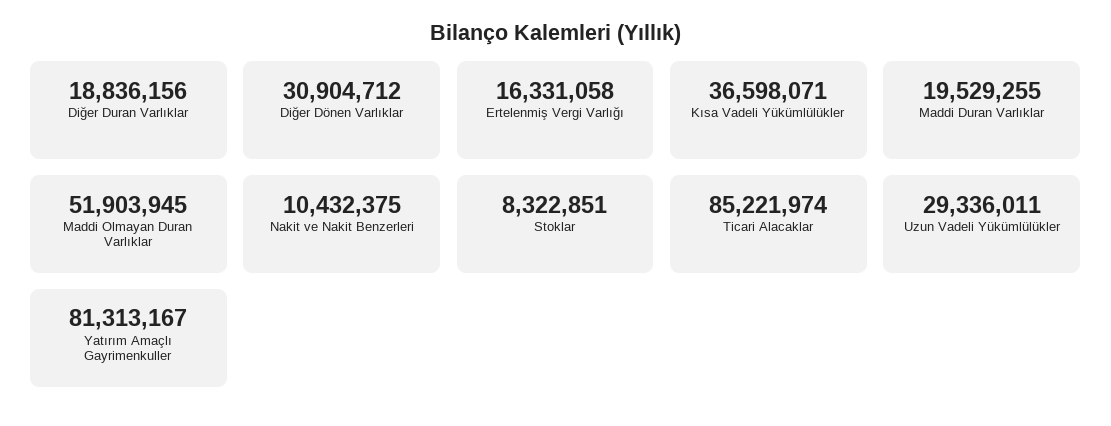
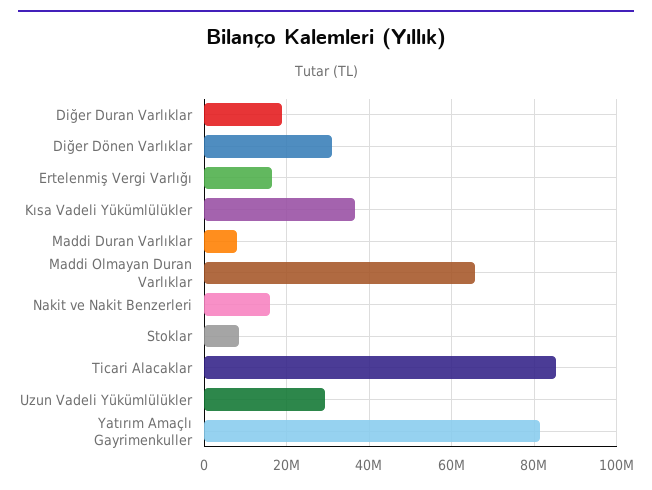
  {
    "Diğer Duran Varlıklar": 18836156,
    "Diğer Dönen Varlıklar": 30904712,
    "Ertelenmiş Vergi Varlığı": 16331058,
    "Kısa Vadeli Yükümlülükler": 36598071,
-   "Maddi Duran Varlıklar": 19529255,
+   "Maddi Duran Varlıklar": 8000000,
-   "Maddi Olmayan Duran Varlıklar": 51903945,
+   "Maddi Olmayan Duran Varlıklar": 66000000,
-   "Nakit ve Nakit Benzerleri": 10432375,
+   "Nakit ve Nakit Benzerleri": 16000000,
    "Stoklar": 8322851,
    "Ticari Alacaklar": 85221974,
    "Uzun Vadeli Yükümlülükler": 29336011,
    "Yatırım Amaçlı Gayrimenkuller": 81313167
  }

